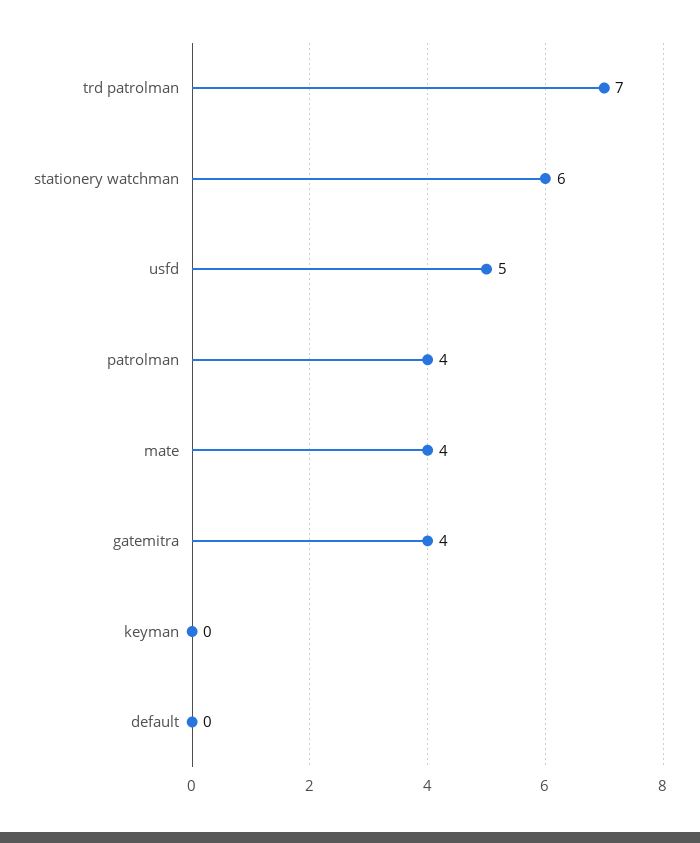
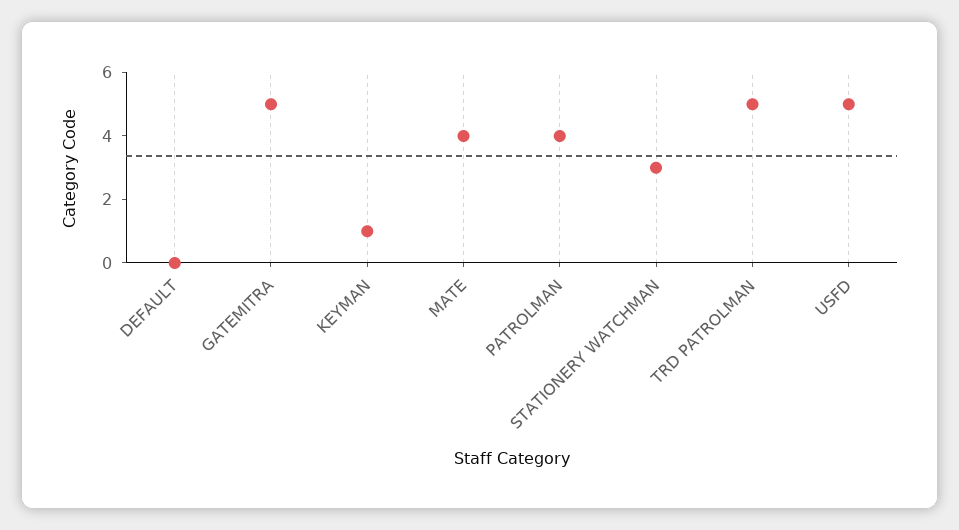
  {
-   "trd patrolman": 7,
+   "trd patrolman": 5,
-   "stationery watchman": 6,
+   "stationery watchman": 3,
    "usfd": 5,
    "patrolman": 4,
    "mate": 4,
-   "gatemitra": 4,
+   "gatemitra": 5,
-   "keyman": 0,
+   "keyman": 1,
    "default": 0
  }

